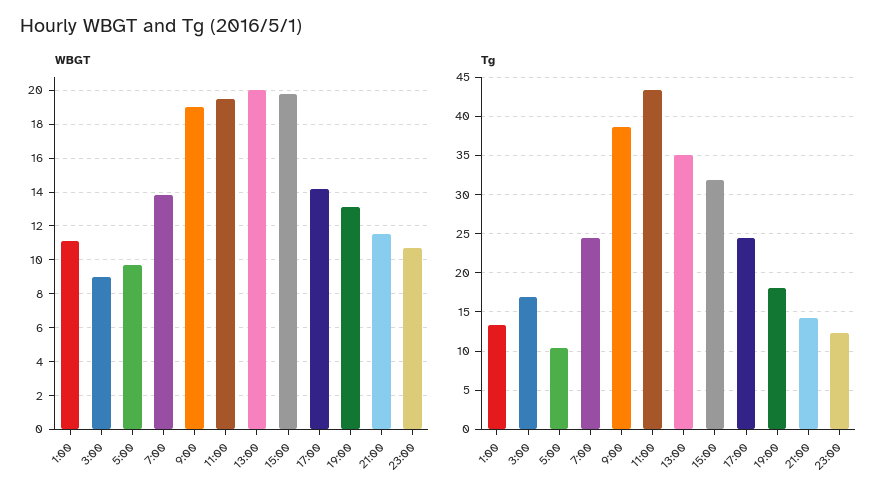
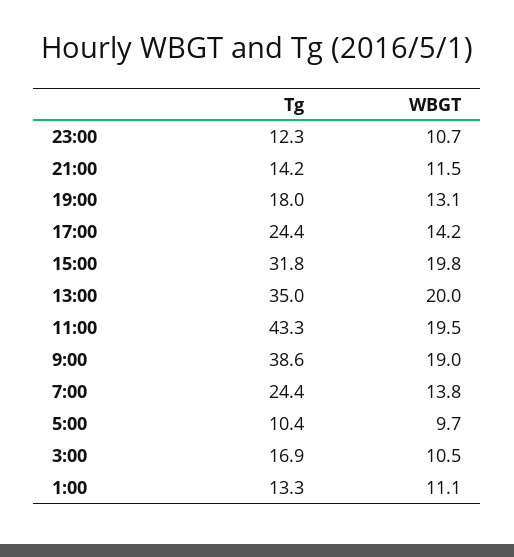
  {
    "WBGT": {
      "1:00": 11.1,
-     "3:00": 9,
+     "3:00": 10.5,
      "5:00": 9.7,
      "7:00": 13.8,
      "9:00": 19,
      "11:00": 19.5,
      "13:00": 20,
      "15:00": 19.8,
      "17:00": 14.2,
      "19:00": 13.1,
      "21:00": 11.5,
      "23:00": 10.7
    },
    "Tg": {
      "1:00": 13.3,
      "3:00": 16.9,
      "5:00": 10.4,
      "7:00": 24.4,
      "9:00": 38.6,
      "11:00": 43.3,
      "13:00": 35,
      "15:00": 31.8,
      "17:00": 24.4,
      "19:00": 18,
      "21:00": 14.2,
      "23:00": 12.3
    }
  }

